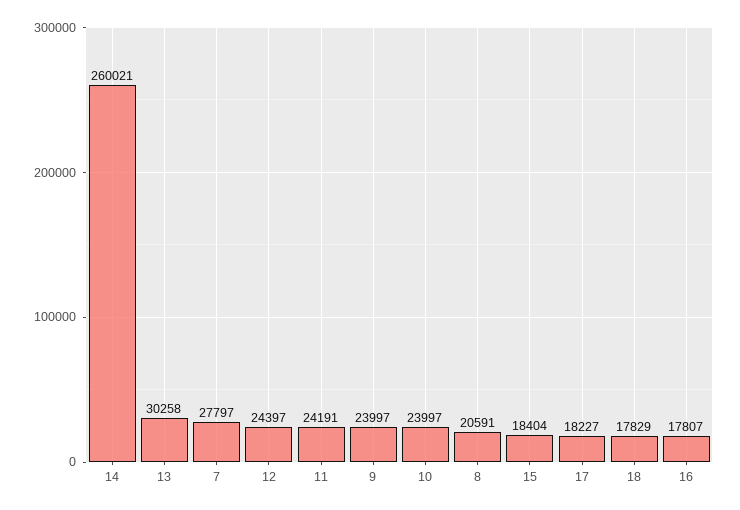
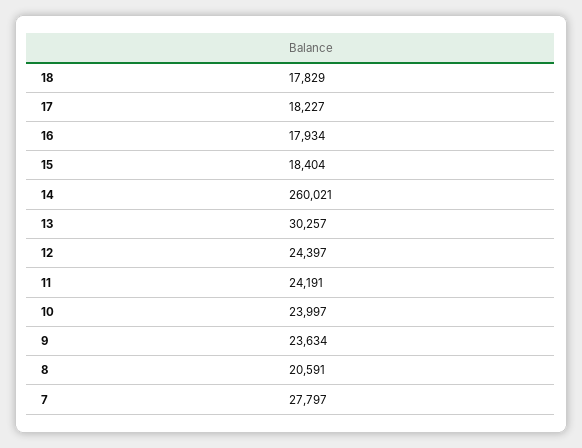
  {
    "14": 260021,
-   "13": 30258,
+   "13": 30257,
    "7": 27797,
    "12": 24397,
    "11": 24191,
-   "9": 23997,
+   "9": 23634,
    "10": 23997,
    "8": 20591,
    "15": 18404,
    "17": 18227,
    "18": 17829,
-   "16": 17807
+   "16": 17934
  }

